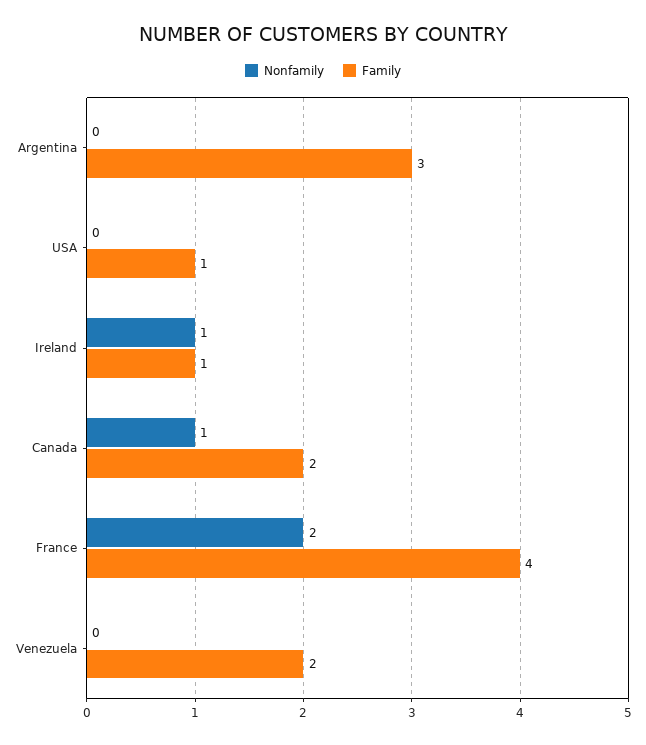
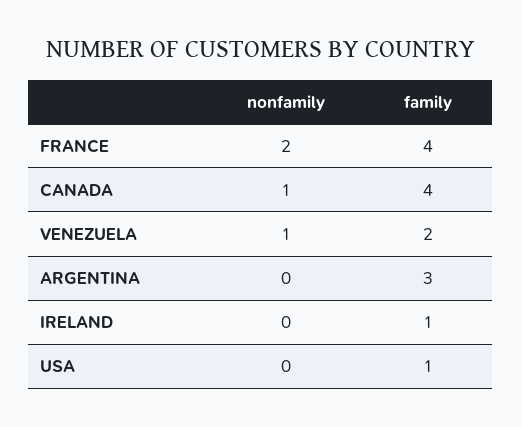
  {
    "Nonfamily": {
      "Argentina": 0,
      "USA": 0,
-     "Ireland": 1,
+     "Ireland": 0,
      "Canada": 1,
      "France": 2,
-     "Venezuela": 0
+     "Venezuela": 1
    },
    "Family": {
      "Argentina": 3,
      "USA": 1,
      "Ireland": 1,
-     "Canada": 2,
+     "Canada": 4,
      "France": 4,
      "Venezuela": 2
    }
  }

